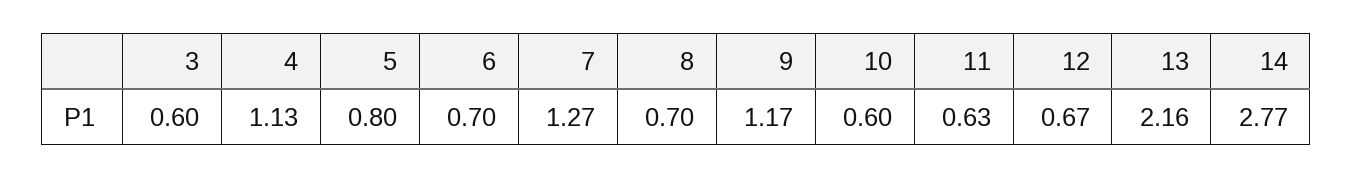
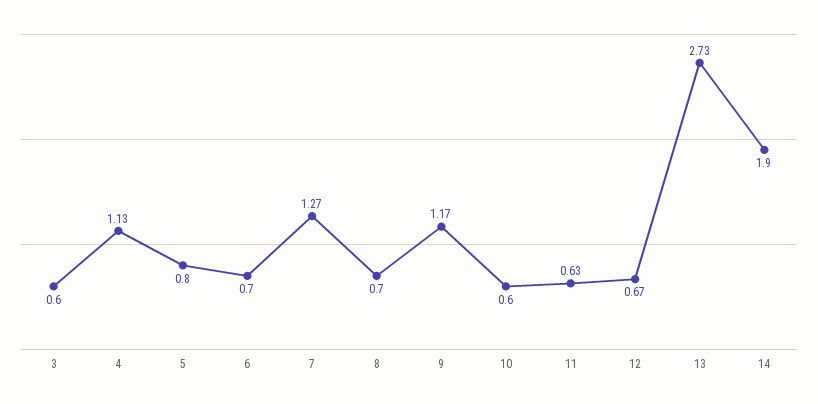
  {
    "3": 0.6,
    "4": 1.13,
    "5": 0.8,
    "6": 0.7,
    "7": 1.27,
    "8": 0.7,
    "9": 1.17,
    "10": 0.6,
    "11": 0.63,
    "12": 0.67,
-   "13": 2.16,
+   "13": 2.73,
-   "14": 2.77
+   "14": 1.9
  }

